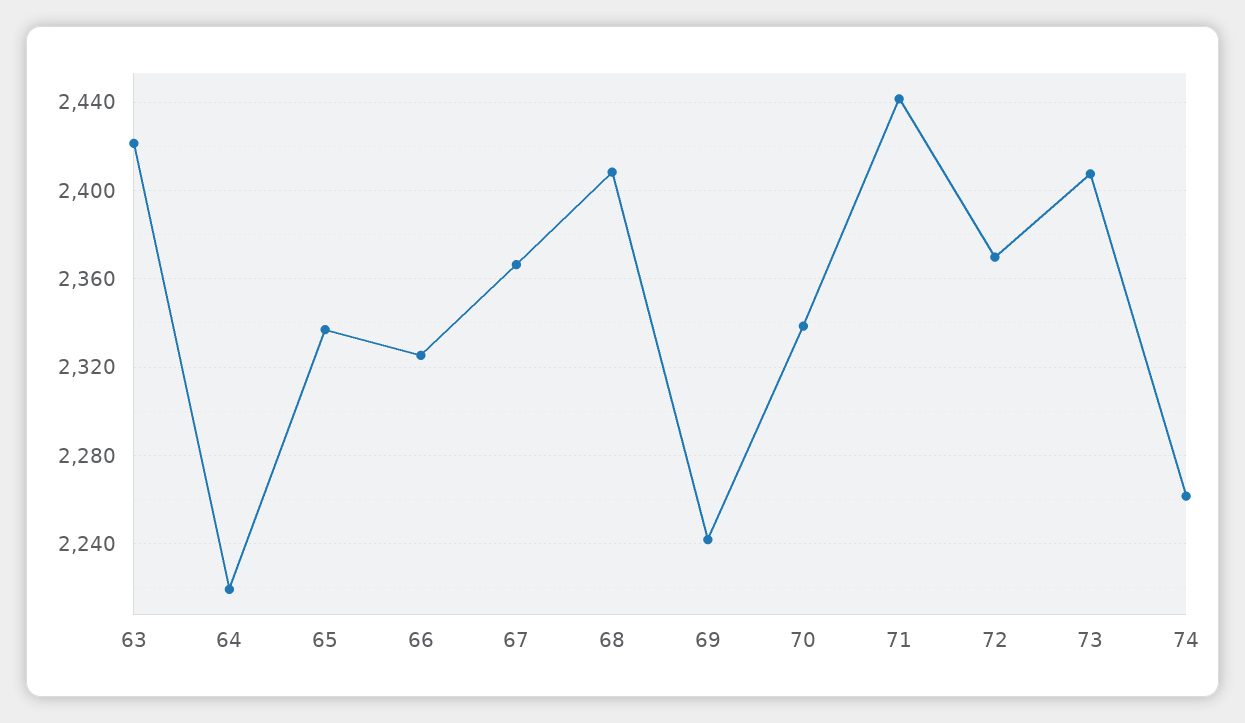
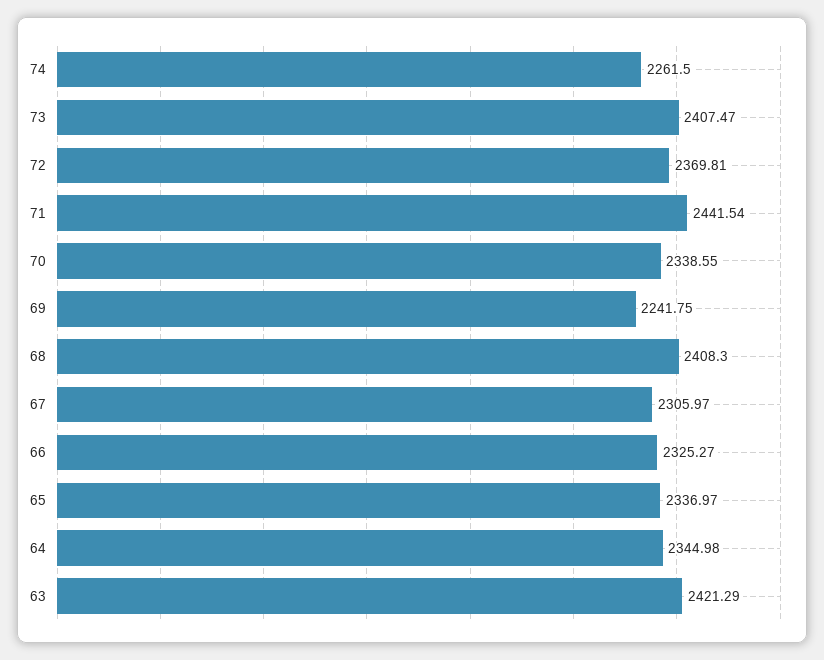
  {
    "63": 2421.29,
-   "64": 2220,
+   "64": 2344.98,
    "65": 2336.97,
    "66": 2325.27,
-   "67": 2365,
+   "67": 2305.97,
    "68": 2408.3,
    "69": 2241.75,
    "70": 2338.55,
    "71": 2441.54,
    "72": 2369.81,
    "73": 2407.47,
    "74": 2261.5
  }

